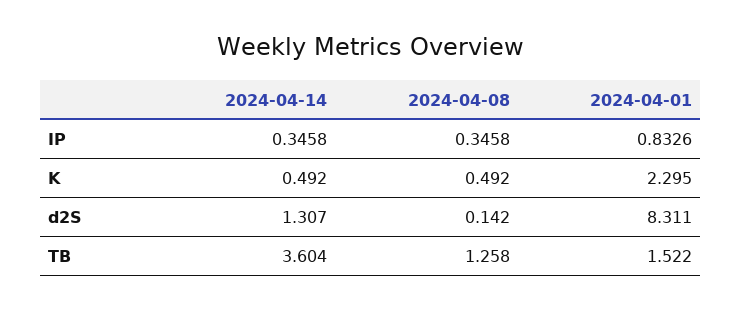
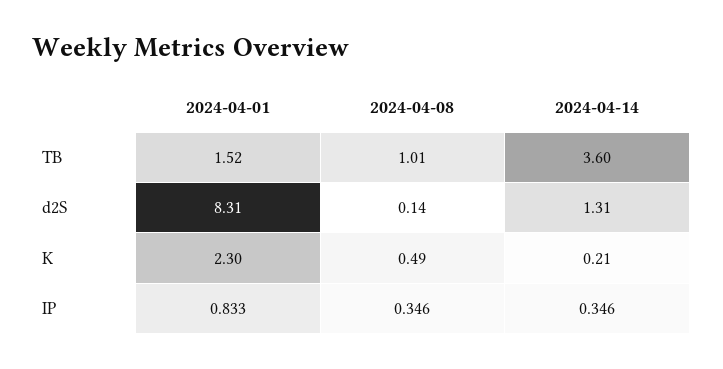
  {
    "2024-04-14": {
      "IP": 0.3458,
-     "K": 0.492,
+     "K": 0.21,
      "d2S": 1.307,
      "TB": 3.604
    },
    "2024-04-08": {
      "IP": 0.3458,
      "K": 0.492,
      "d2S": 0.142,
-     "TB": 1.258
+     "TB": 1.01
    },
    "2024-04-01": {
      "IP": 0.8326,
      "K": 2.295,
      "d2S": 8.311,
      "TB": 1.522
    }
  }

